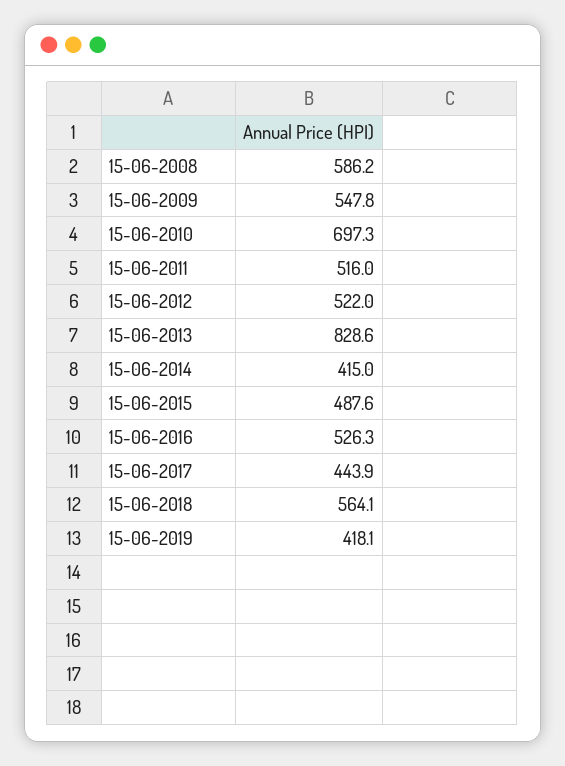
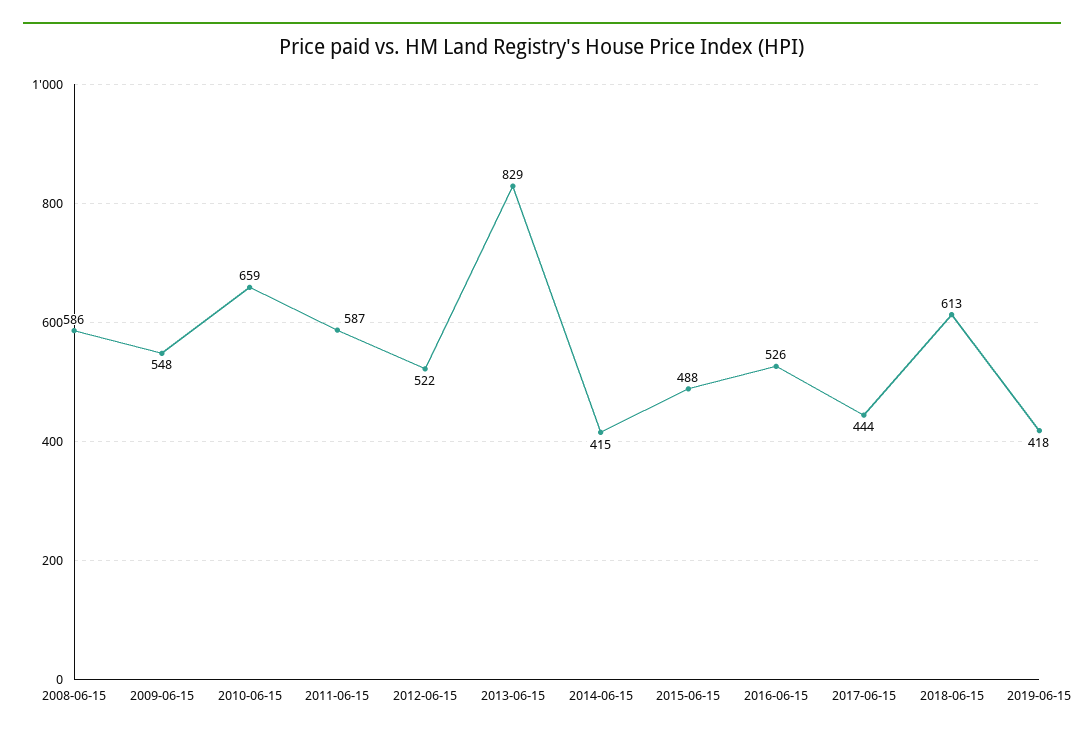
  {
    "15-06-2008": 586.2,
    "15-06-2009": 547.8,
-   "15-06-2010": 697.3,
+   "15-06-2010": 659,
-   "15-06-2011": 516,
+   "15-06-2011": 587,
    "15-06-2012": 522,
    "15-06-2013": 828.6,
    "15-06-2014": 415,
    "15-06-2015": 487.6,
    "15-06-2016": 526.3,
    "15-06-2017": 443.9,
-   "15-06-2018": 564.1,
+   "15-06-2018": 613,
    "15-06-2019": 418.1
  }

